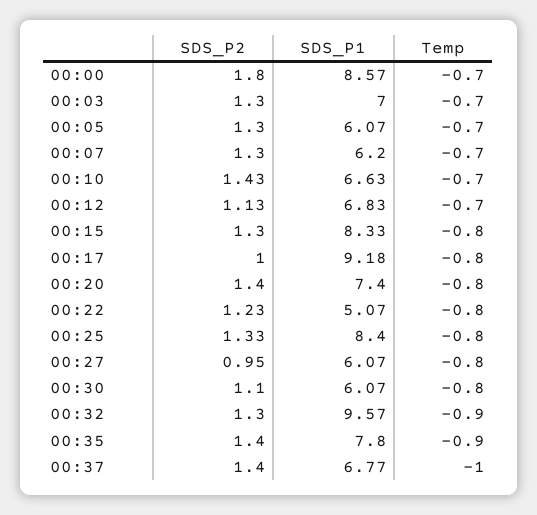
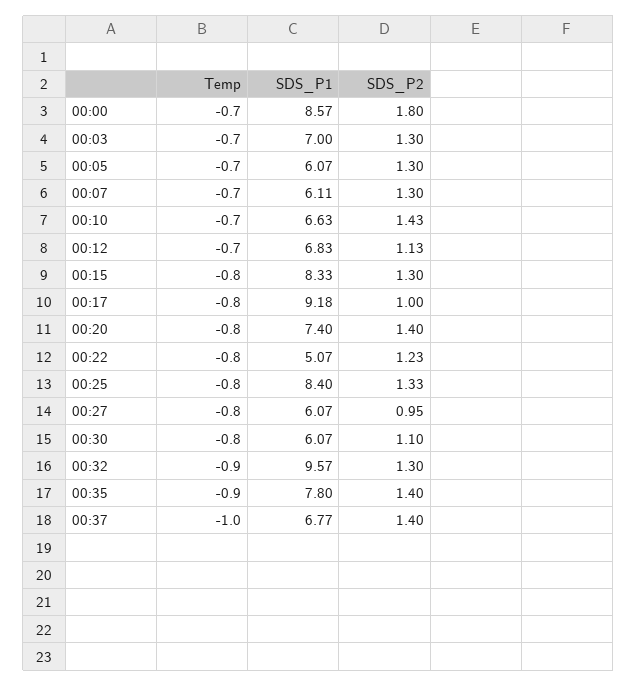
  {
    "SDS_P2": {
      "00:00": 1.8,
      "00:03": 1.3,
      "00:05": 1.3,
      "00:07": 1.3,
      "00:10": 1.43,
      "00:12": 1.13,
      "00:15": 1.3,
      "00:17": 1,
      "00:20": 1.4,
      "00:22": 1.23,
      "00:25": 1.33,
      "00:27": 0.95,
      "00:30": 1.1,
      "00:32": 1.3,
      "00:35": 1.4,
      "00:37": 1.4
    },
    "SDS_P1": {
      "00:00": 8.57,
      "00:03": 7,
      "00:05": 6.07,
-     "00:07": 6.2,
+     "00:07": 6.11,
      "00:10": 6.63,
      "00:12": 6.83,
      "00:15": 8.33,
      "00:17": 9.18,
      "00:20": 7.4,
      "00:22": 5.07,
      "00:25": 8.4,
      "00:27": 6.07,
      "00:30": 6.07,
      "00:32": 9.57,
      "00:35": 7.8,
      "00:37": 6.77
    },
    "Temp": {
      "00:00": -0.7,
      "00:03": -0.7,
      "00:05": -0.7,
      "00:07": -0.7,
      "00:10": -0.7,
      "00:12": -0.7,
      "00:15": -0.8,
      "00:17": -0.8,
      "00:20": -0.8,
      "00:22": -0.8,
      "00:25": -0.8,
      "00:27": -0.8,
      "00:30": -0.8,
      "00:32": -0.9,
      "00:35": -0.9,
      "00:37": -1
    }
  }

